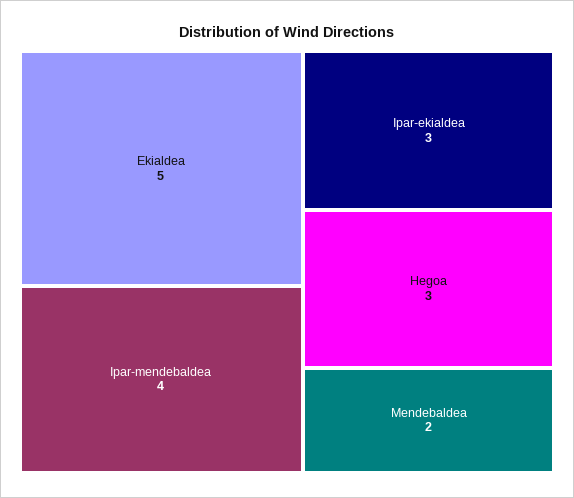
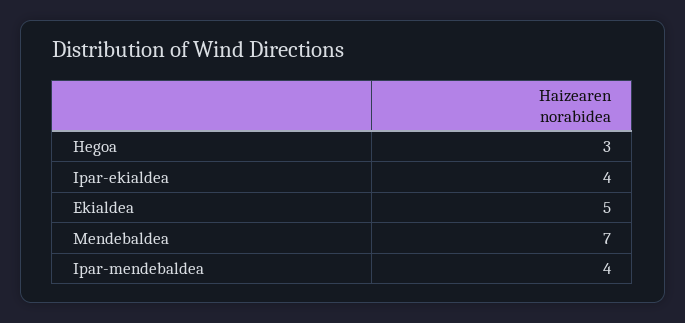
  {
    "Ekialdea": 5,
    "Ipar-mendebaldea": 4,
-   "Ipar-ekialdea": 3,
+   "Ipar-ekialdea": 4,
    "Hegoa": 3,
-   "Mendebaldea": 2
+   "Mendebaldea": 7
  }

